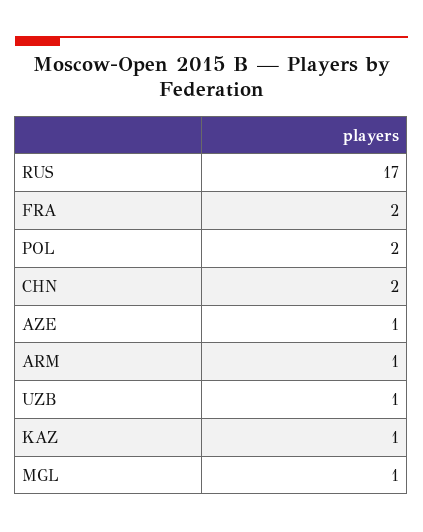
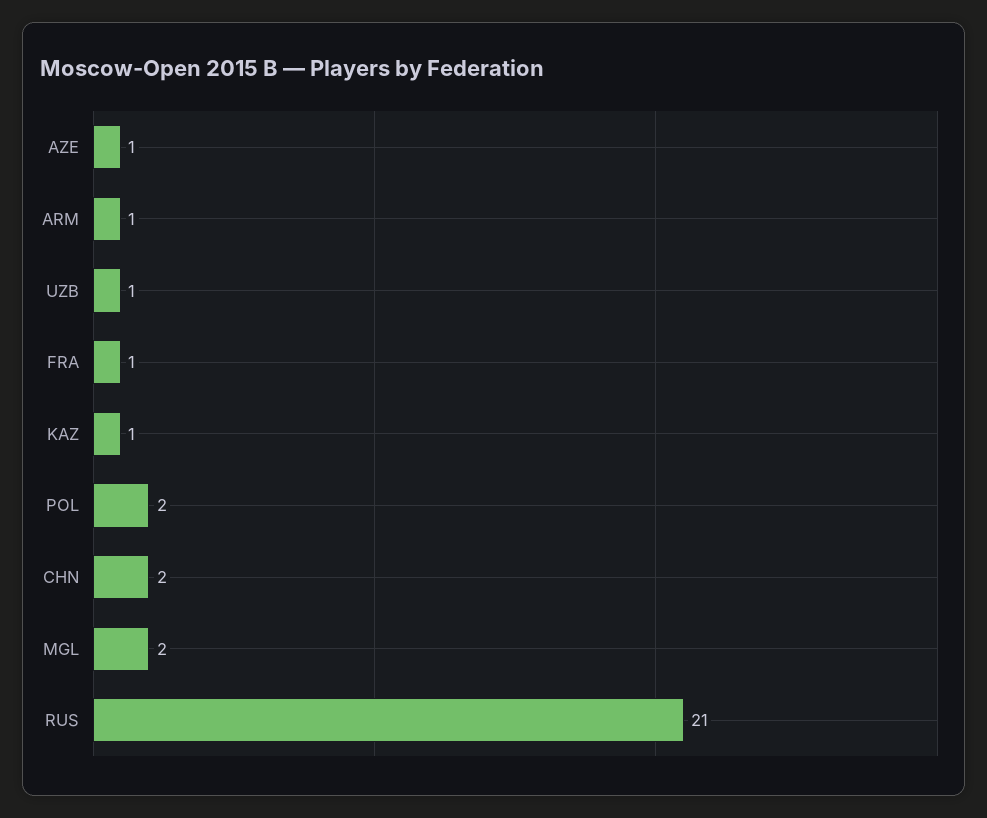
  {
-   "RUS": 17,
+   "RUS": 21,
-   "FRA": 2,
+   "FRA": 1,
    "POL": 2,
    "CHN": 2,
    "AZE": 1,
    "ARM": 1,
    "UZB": 1,
    "KAZ": 1,
-   "MGL": 1
+   "MGL": 2
  }

